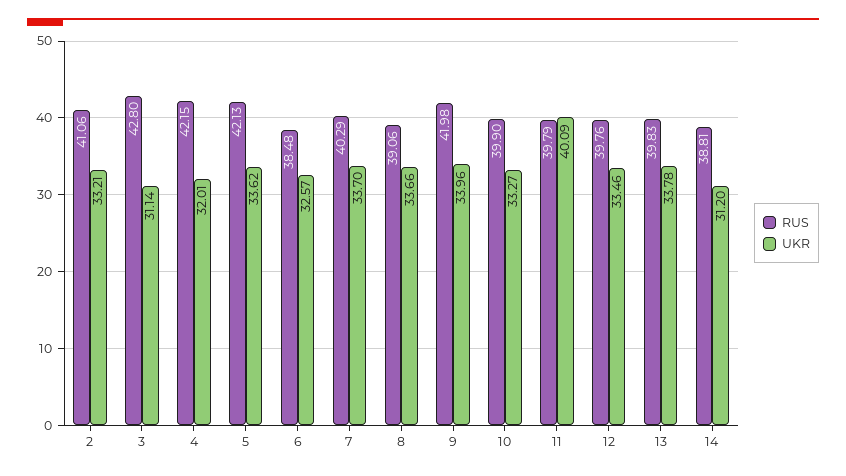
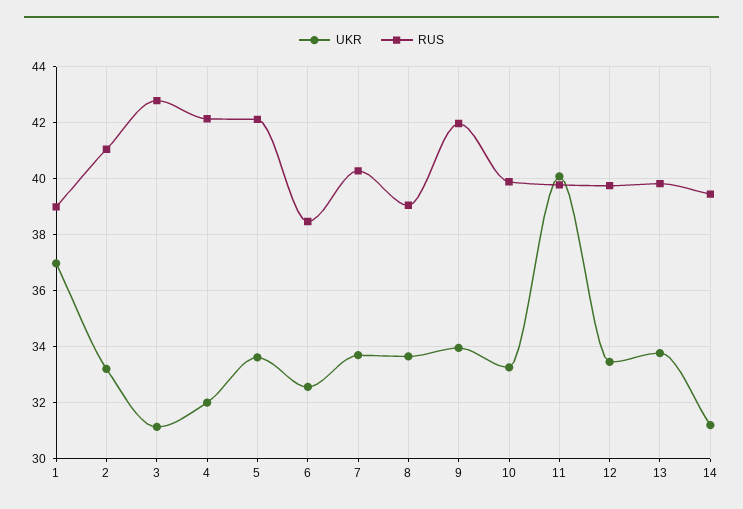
  {
    "RUS": {
      "2": 41.06,
      "3": 42.8,
      "4": 42.15,
      "5": 42.13,
      "6": 38.48,
      "7": 40.29,
      "8": 39.06,
      "9": 41.98,
      "10": 39.9,
      "11": 39.79,
      "12": 39.76,
      "13": 39.83,
-     "14": 38.81
+     "14": 39.5,
+     "1": 39
    },
    "UKR": {
      "2": 33.21,
      "3": 31.14,
      "4": 32.01,
      "5": 33.62,
      "6": 32.57,
      "7": 33.7,
      "8": 33.66,
      "9": 33.96,
      "10": 33.27,
      "11": 40.09,
      "12": 33.46,
      "13": 33.78,
-     "14": 31.2
+     "14": 31.2,
+     "1": 37
    }
  }

